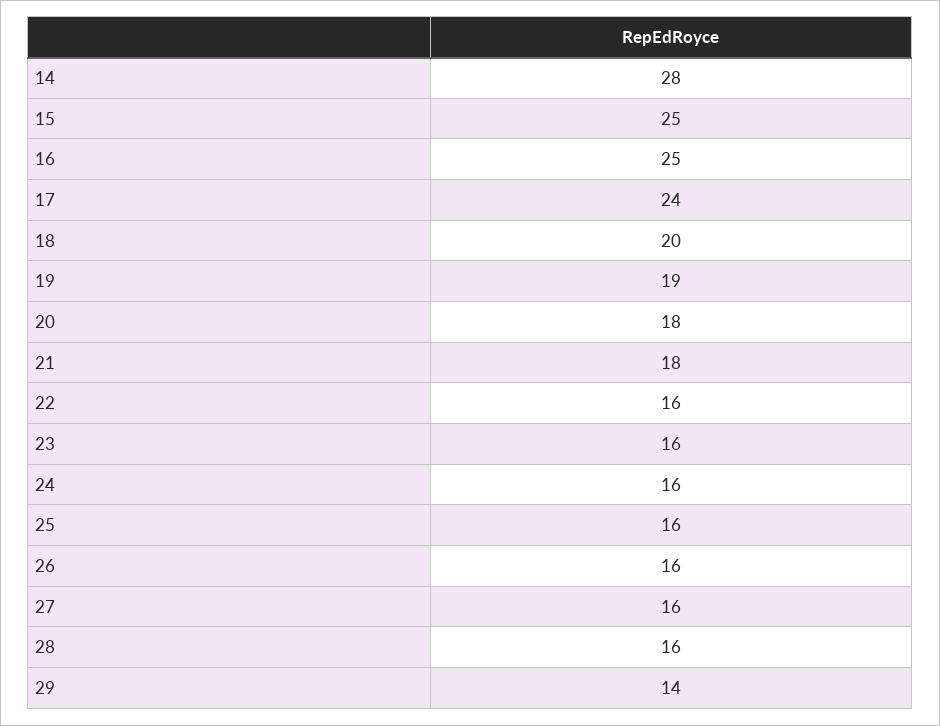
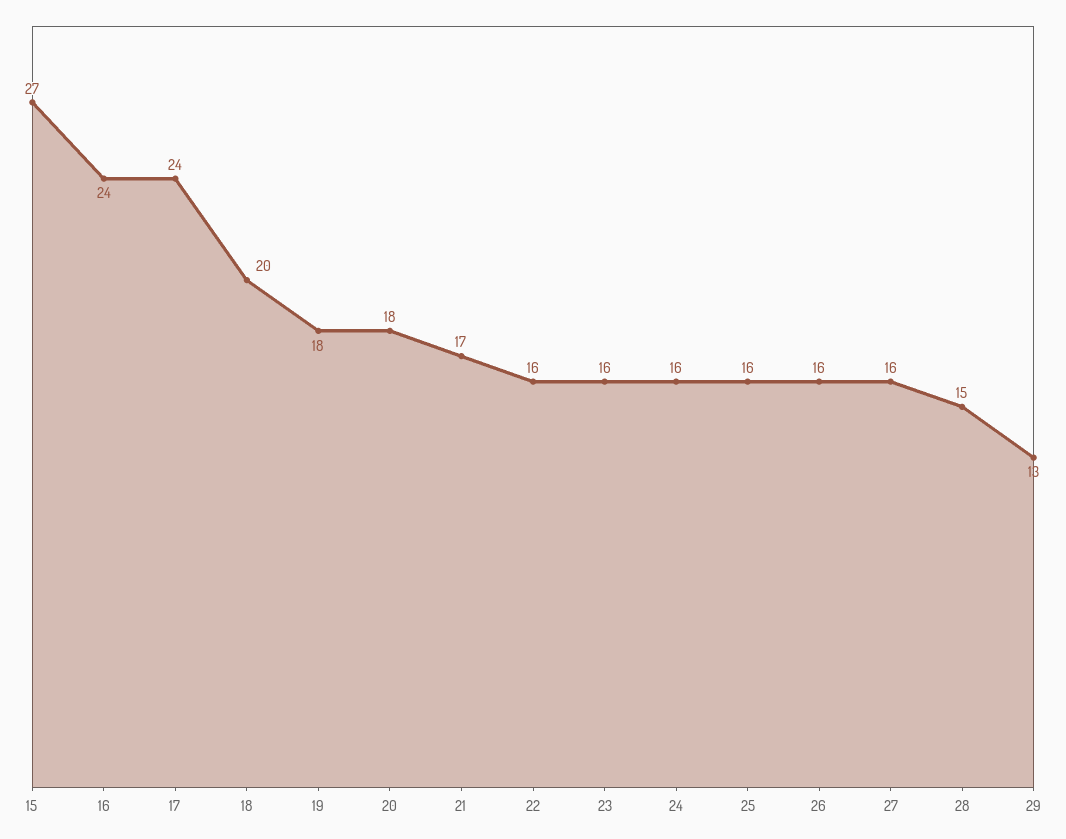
  {
-   "14": 28,
-   "15": 25,
+   "15": 27,
-   "16": 25,
+   "16": 24,
    "17": 24,
    "18": 20,
-   "19": 19,
+   "19": 18,
    "20": 18,
-   "21": 18,
+   "21": 17,
    "22": 16,
    "23": 16,
    "24": 16,
    "25": 16,
    "26": 16,
    "27": 16,
-   "28": 16,
+   "28": 15,
-   "29": 14
+   "29": 13
  }

